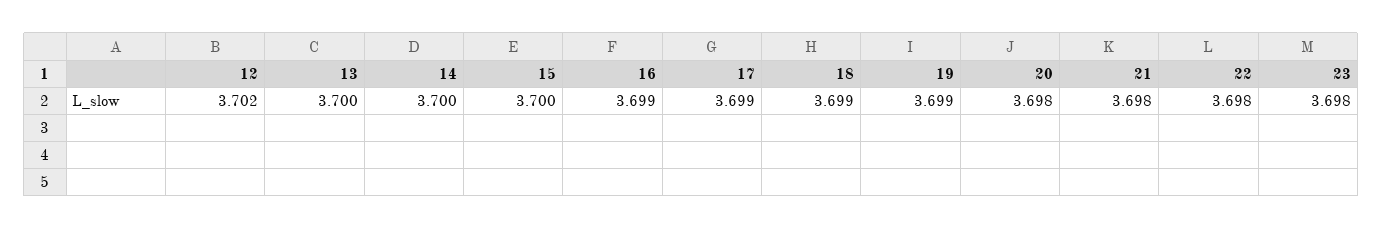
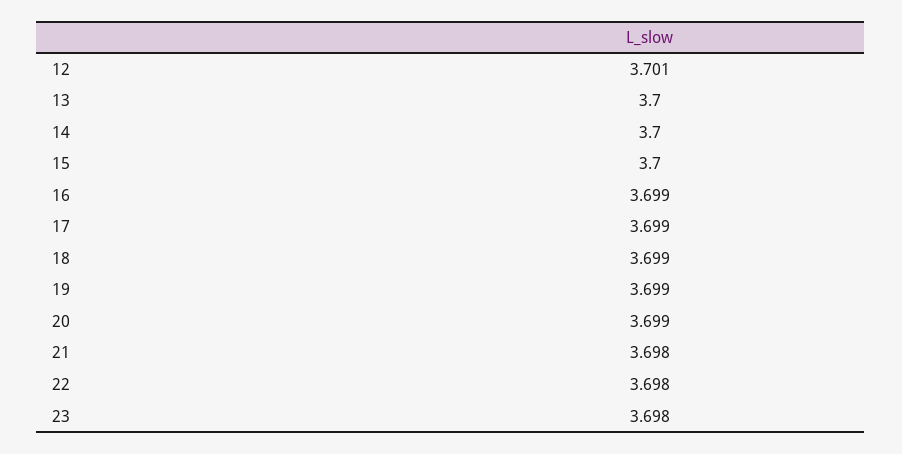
  {
-   "12": 3.702,
+   "12": 3.701,
    "13": 3.7,
    "14": 3.7,
    "15": 3.7,
    "16": 3.699,
    "17": 3.699,
    "18": 3.699,
    "19": 3.699,
-   "20": 3.698,
+   "20": 3.699,
    "21": 3.698,
    "22": 3.698,
    "23": 3.698
  }

